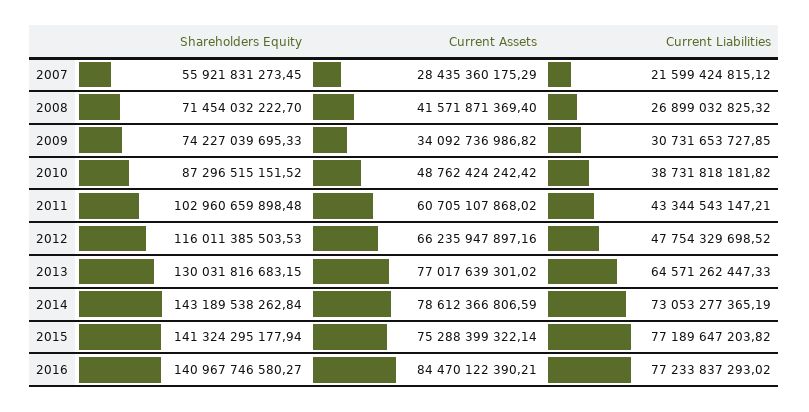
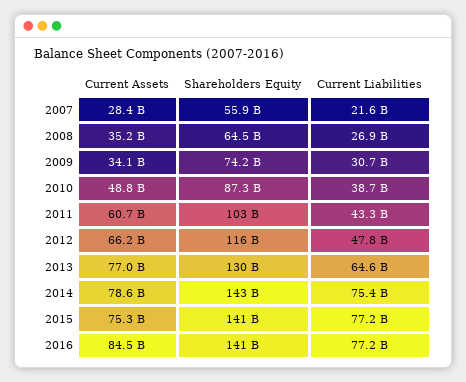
  {
    "Shareholders Equity": {
      "2007": 55921831273.45,
-     "2008": 71454032222.7,
+     "2008": 64500000000,
      "2009": 74227039695.33,
      "2010": 87296515151.52,
      "2011": 102960659898.48,
      "2012": 116011385503.53,
      "2013": 130031816683.15,
      "2014": 143189538262.84,
      "2015": 141324295177.94,
      "2016": 140967746580.27
    },
    "Current Assets": {
      "2007": 28435360175.29,
-     "2008": 41571871369.4,
+     "2008": 35200000000,
      "2009": 34092736986.82,
      "2010": 48762424242.42,
      "2011": 60705107868.02,
      "2012": 66235947897.16,
      "2013": 77017639301.02,
      "2014": 78612366806.59,
      "2015": 75288399322.14,
      "2016": 84470122390.21
    },
    "Current Liabilities": {
      "2007": 21599424815.12,
      "2008": 26899032825.32,
      "2009": 30731653727.85,
      "2010": 38731818181.82,
      "2011": 43344543147.21,
      "2012": 47754329698.52,
      "2013": 64571262447.33,
-     "2014": 73053277365.19,
+     "2014": 75400000000,
      "2015": 77189647203.82,
      "2016": 77233837293.02
    }
  }

